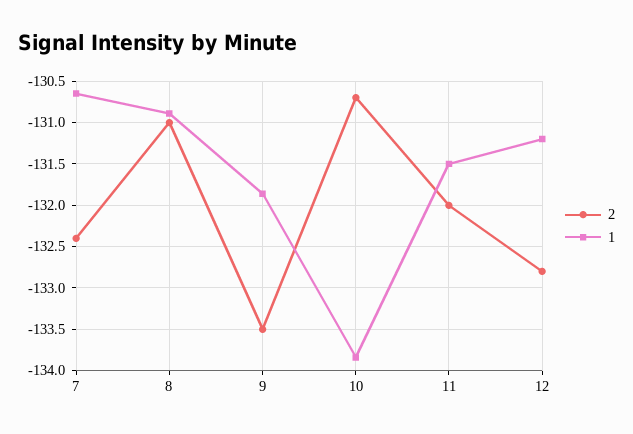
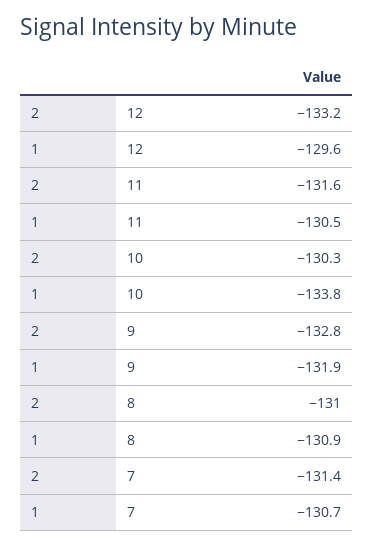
  {
    "2": {
-     "7": -132.4,
+     "7": -131.4,
      "8": -131,
-     "9": -133.5,
+     "9": -132.8,
-     "10": -130.7,
+     "10": -130.3,
-     "11": -132,
+     "11": -131.6,
-     "12": -132.8
+     "12": -133.2
    },
    "1": {
      "7": -130.7,
      "8": -130.9,
      "9": -131.9,
      "10": -133.8,
-     "11": -131.5,
+     "11": -130.5,
-     "12": -131.2
+     "12": -129.6
    }
  }

